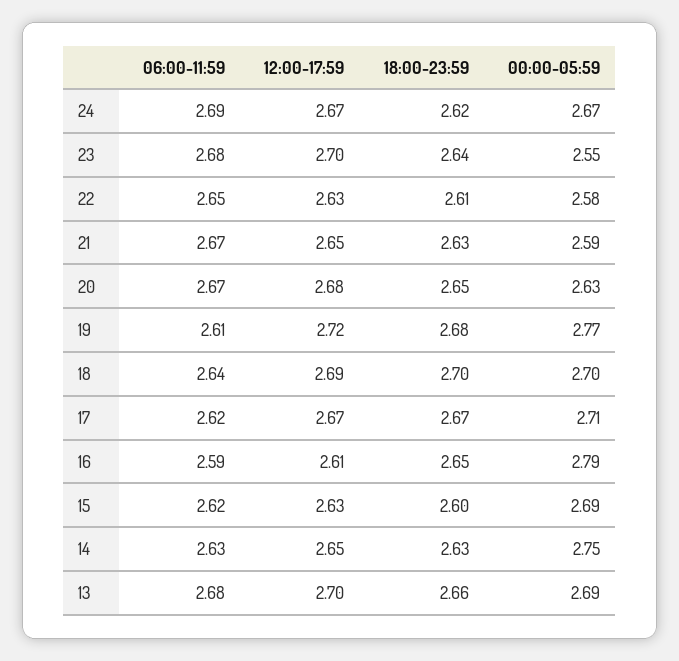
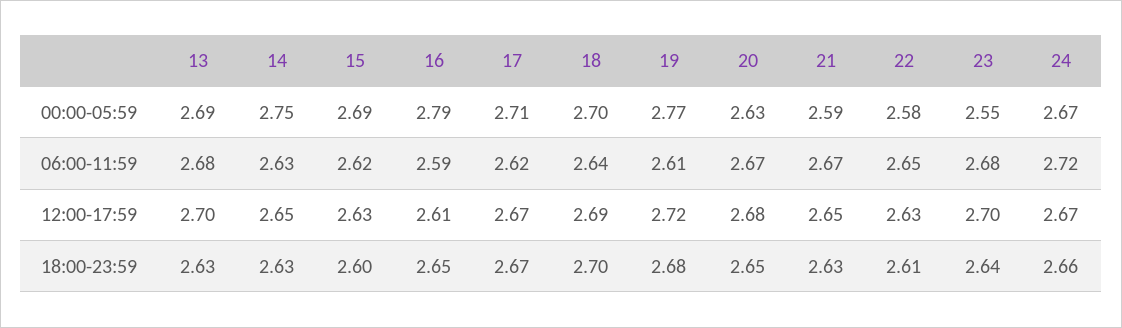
  {
    "06:00-11:59": {
-     "24": 2.69,
+     "24": 2.72,
      "23": 2.68,
      "22": 2.65,
      "21": 2.67,
      "20": 2.67,
      "19": 2.61,
      "18": 2.64,
      "17": 2.62,
      "16": 2.59,
      "15": 2.62,
      "14": 2.63,
      "13": 2.68
    },
    "12:00-17:59": {
      "24": 2.67,
      "23": 2.7,
      "22": 2.63,
      "21": 2.65,
      "20": 2.68,
      "19": 2.72,
      "18": 2.69,
      "17": 2.67,
      "16": 2.61,
      "15": 2.63,
      "14": 2.65,
      "13": 2.7
    },
    "18:00-23:59": {
-     "24": 2.62,
+     "24": 2.66,
      "23": 2.64,
      "22": 2.61,
      "21": 2.63,
      "20": 2.65,
      "19": 2.68,
      "18": 2.7,
      "17": 2.67,
      "16": 2.65,
      "15": 2.6,
      "14": 2.63,
-     "13": 2.66
+     "13": 2.63
    },
    "00:00-05:59": {
      "24": 2.67,
      "23": 2.55,
      "22": 2.58,
      "21": 2.59,
      "20": 2.63,
      "19": 2.77,
      "18": 2.7,
      "17": 2.71,
      "16": 2.79,
      "15": 2.69,
      "14": 2.75,
      "13": 2.69
    }
  }

